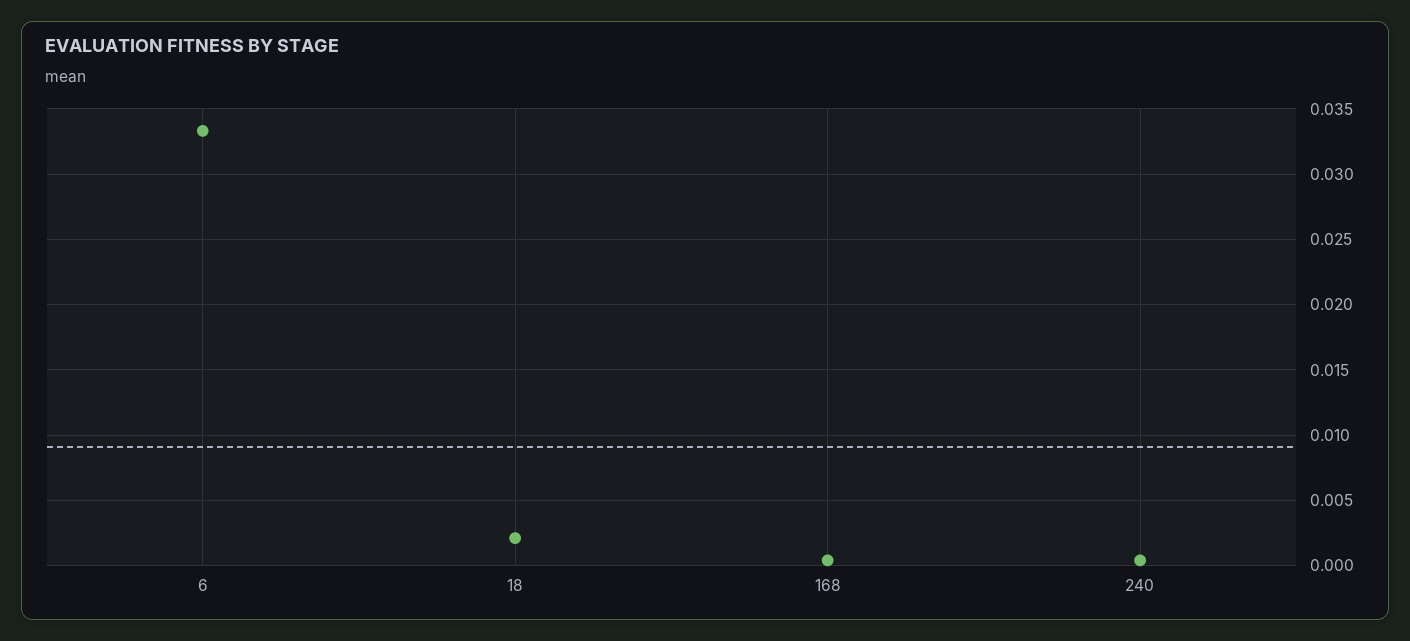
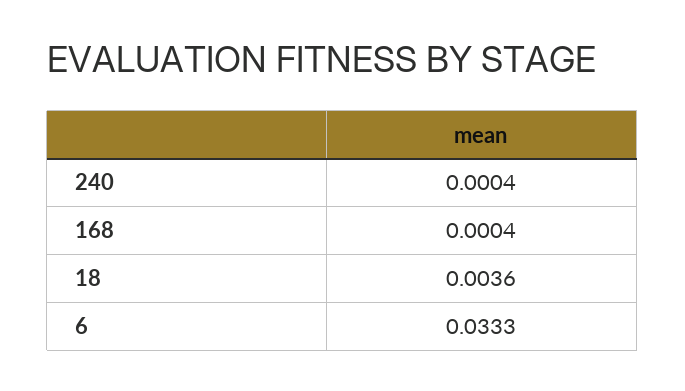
  {
    "6": 0.0333,
-   "18": 0.002,
+   "18": 0.0036,
    "168": 0.0004,
    "240": 0.0004
  }

